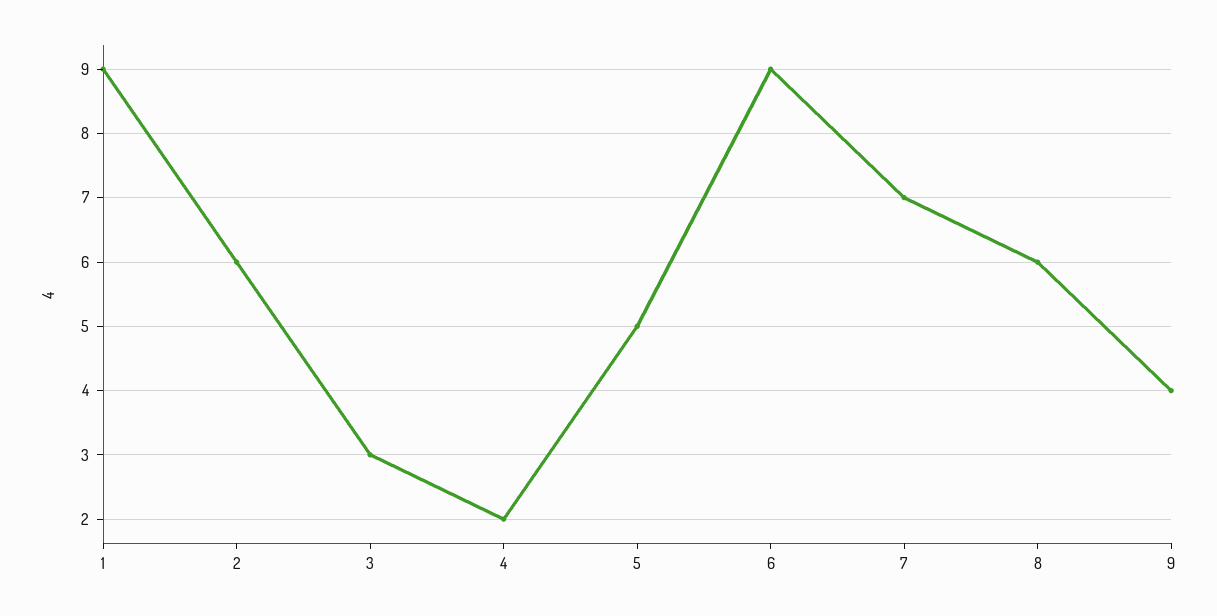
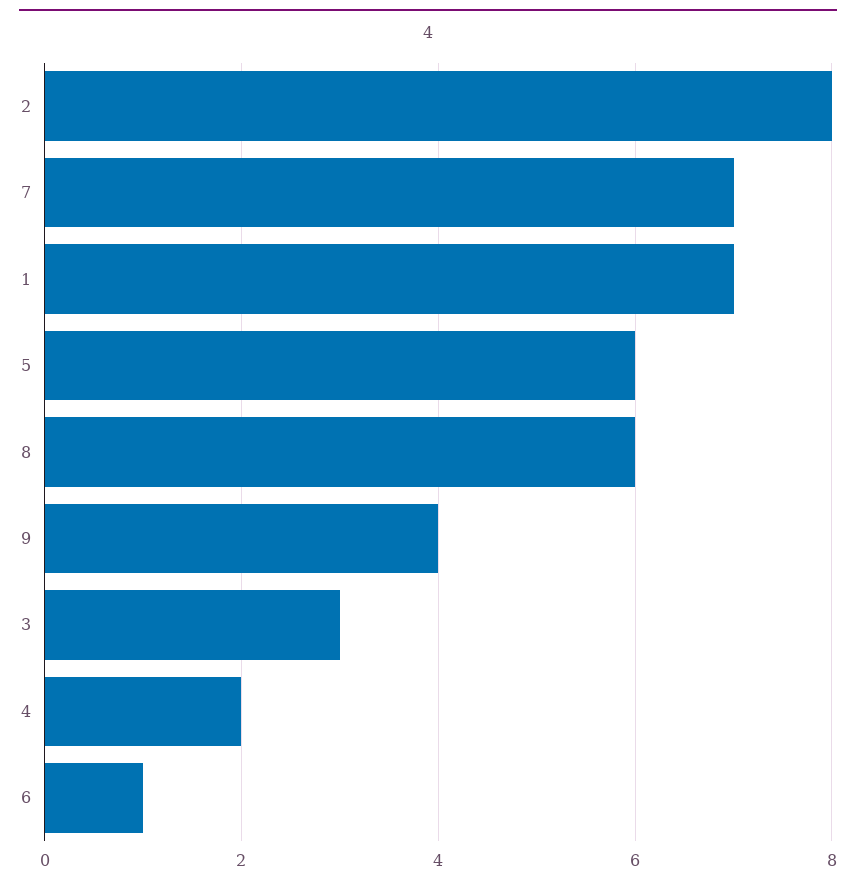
  {
-   "1": 9,
+   "1": 7,
-   "2": 6,
+   "2": 8,
    "3": 3,
    "4": 2,
-   "5": 5,
+   "5": 6,
-   "6": 9,
+   "6": 1,
    "7": 7,
    "8": 6,
    "9": 4
  }

